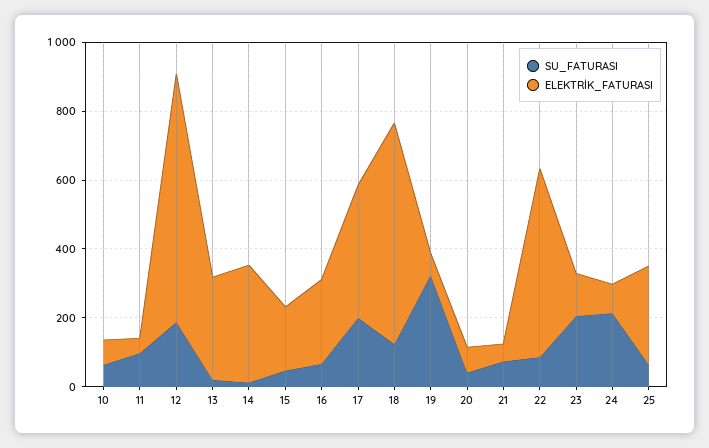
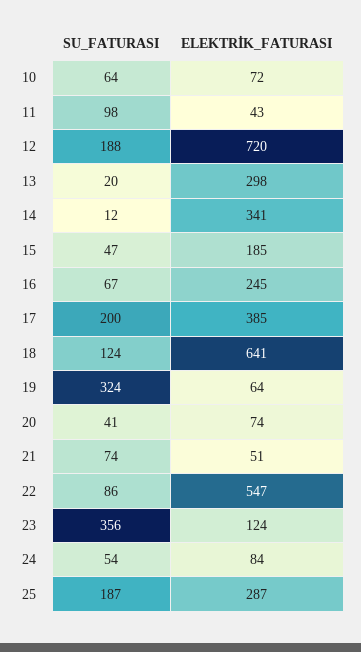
  {
    "SU_FATURASI": {
      "10": 64,
      "11": 98,
      "12": 188,
      "13": 20,
      "14": 12,
      "15": 47,
      "16": 67,
      "17": 200,
      "18": 124,
      "19": 324,
      "20": 41,
      "21": 74,
      "22": 86,
-     "23": 200,
+     "23": 356,
-     "24": 200,
+     "24": 54,
-     "25": 50
+     "25": 187
    },
    "ELEKTRİK_FATURASI": {
      "10": 72,
      "11": 43,
      "12": 720,
      "13": 298,
      "14": 341,
      "15": 185,
      "16": 245,
      "17": 385,
      "18": 641,
      "19": 64,
      "20": 74,
      "21": 51,
      "22": 547,
      "23": 124,
      "24": 84,
      "25": 287
    }
  }

